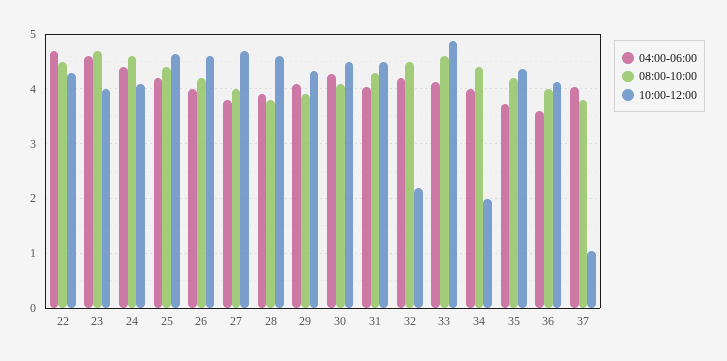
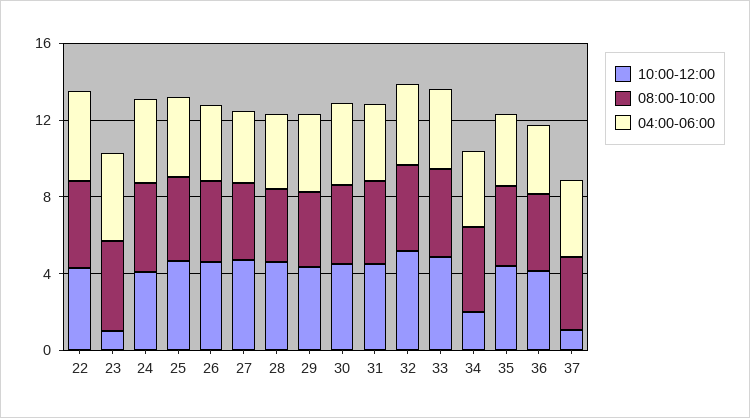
  {
    "04:00-06:00": {
      "22": 4.8,
      "23": 4.6,
      "24": 4.4,
      "25": 4.2,
      "26": 4,
      "27": 3.8,
      "28": 4,
      "29": 4.2,
      "30": 4.2,
      "31": 4,
      "32": 4.2,
      "33": 4.2,
      "34": 4,
      "35": 3.8,
      "36": 3.6,
      "37": 4
    },
    "08:00-10:00": {
      "22": 4.6,
      "23": 4.8,
      "24": 4.6,
      "25": 4.4,
      "26": 4.2,
      "27": 4,
      "28": 3.8,
      "29": 4,
      "30": 4.2,
      "31": 4.4,
      "32": 4.6,
      "33": 4.6,
      "34": 4.4,
      "35": 4.2,
      "36": 4,
      "37": 3.8
    },
    "10:00-12:00": {
      "22": 4.4,
-     "23": 4,
+     "23": 1,
      "24": 4.2,
      "25": 4.6,
      "26": 4.6,
      "27": 4.8,
      "28": 4.6,
      "29": 4.4,
      "30": 4.6,
      "31": 4.6,
-     "32": 2.2,
+     "32": 5,
      "33": 4.8,
      "34": 2,
      "35": 4.4,
      "36": 4.2,
      "37": 1
    }
  }

